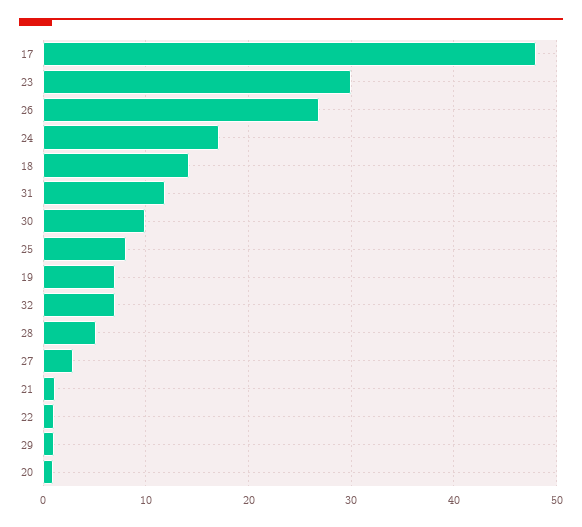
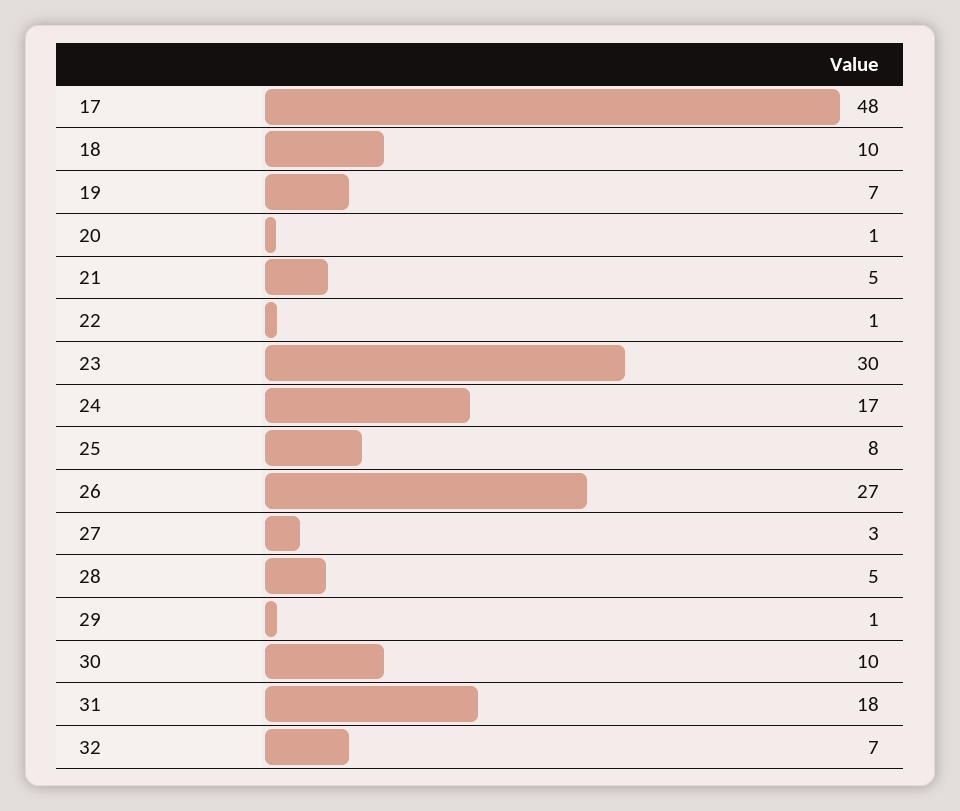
  {
    "17": 48,
    "23": 30,
    "26": 27,
    "24": 17,
-   "18": 14,
+   "18": 10,
-   "31": 12,
+   "31": 18,
    "30": 10,
    "25": 8,
    "19": 7,
    "32": 7,
    "28": 5,
    "27": 3,
-   "21": 1,
+   "21": 5,
    "22": 1,
    "29": 1,
    "20": 1
  }

